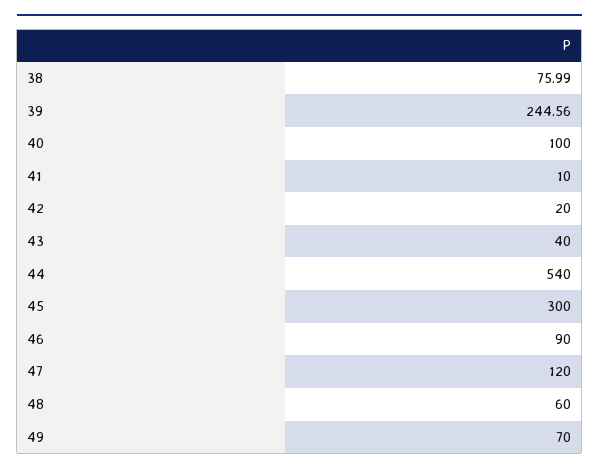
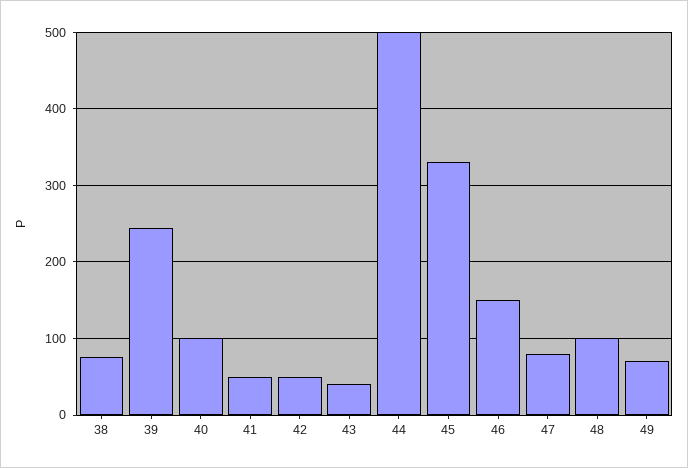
  {
    "38": 75.99,
    "39": 244.56,
    "40": 100,
-   "41": 10,
+   "41": 50,
-   "42": 20,
+   "42": 50,
    "43": 40,
-   "44": 540,
+   "44": 500,
-   "45": 300,
+   "45": 330,
-   "46": 90,
+   "46": 150,
-   "47": 120,
+   "47": 80,
-   "48": 60,
+   "48": 100,
    "49": 70
  }

